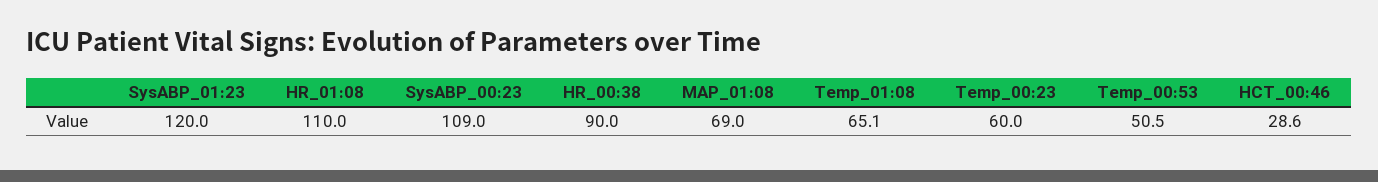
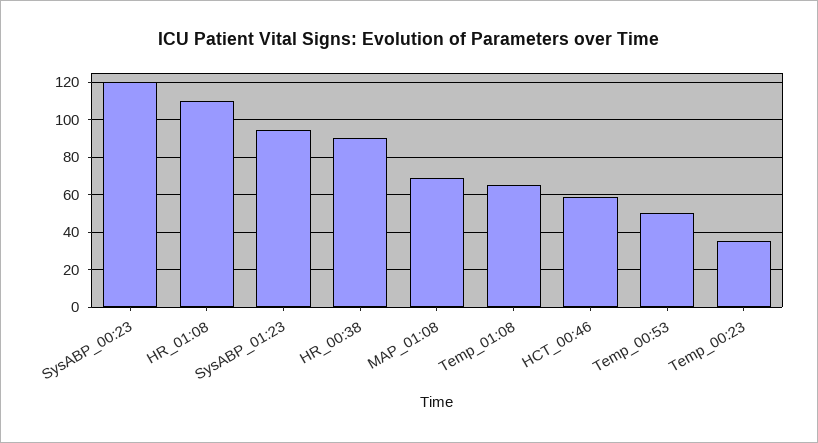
  {
-   "SysABP_01:23": 120,
+   "SysABP_01:23": 95,
    "HR_01:08": 110,
-   "SysABP_00:23": 109,
+   "SysABP_00:23": 120,
    "HR_00:38": 90,
    "MAP_01:08": 69,
    "Temp_01:08": 65.1,
-   "Temp_00:23": 60,
+   "Temp_00:23": 35,
    "Temp_00:53": 50.5,
-   "HCT_00:46": 28.6
+   "HCT_00:46": 60
  }

